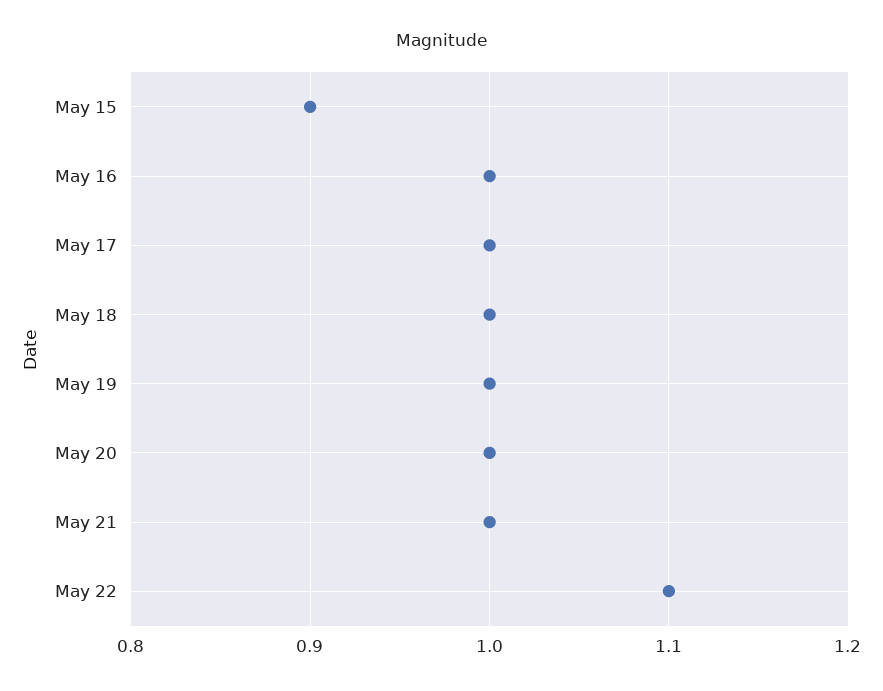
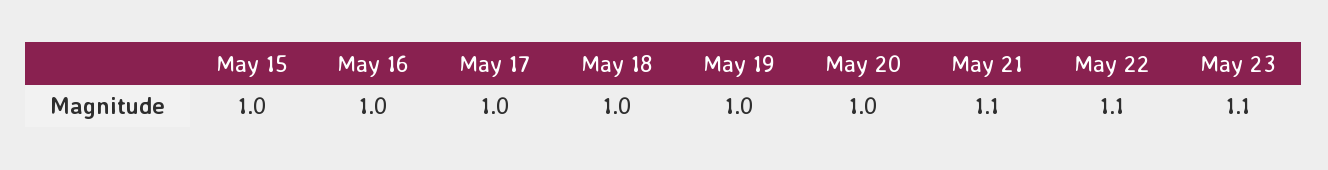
  {
-   "May 15": 0.9,
+   "May 15": 1,
    "May 16": 1,
    "May 17": 1,
    "May 18": 1,
    "May 19": 1,
    "May 20": 1,
-   "May 21": 1,
+   "May 21": 1.1,
-   "May 22": 1.1
+   "May 22": 1.1,
+   "May 23": 1.1
  }

